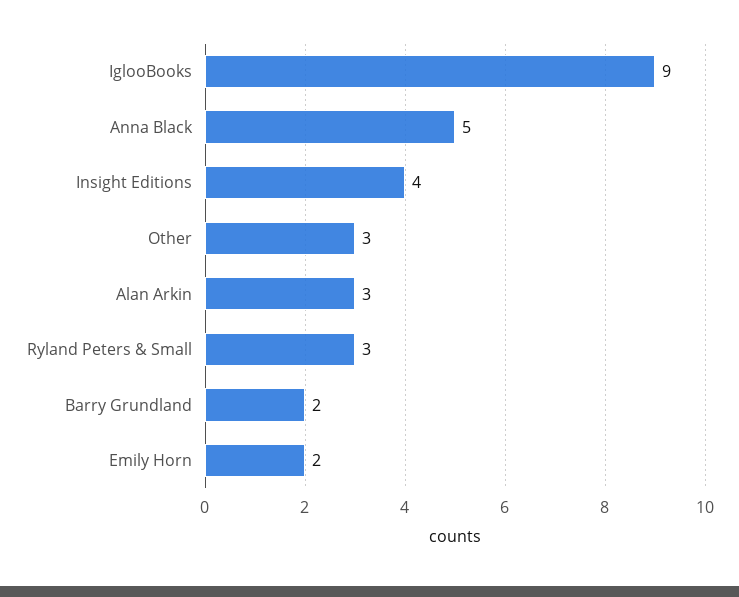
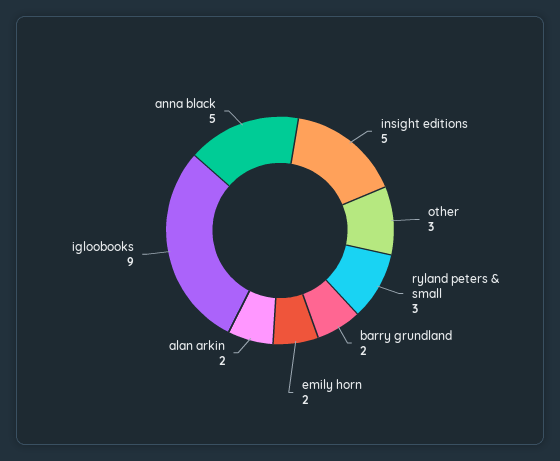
  {
    "IglooBooks": 9,
    "Anna Black": 5,
-   "Insight Editions": 4,
+   "Insight Editions": 5,
    "Other": 3,
-   "Alan Arkin": 3,
+   "Alan Arkin": 2,
    "Ryland Peters & Small": 3,
    "Barry Grundland": 2,
    "Emily Horn": 2
  }

